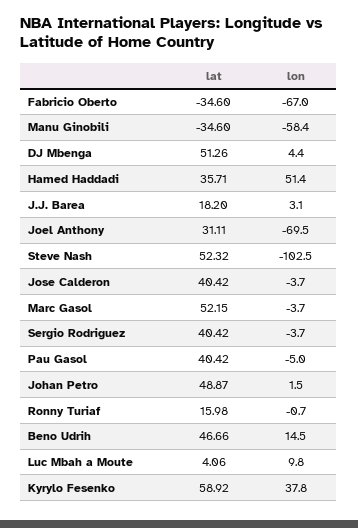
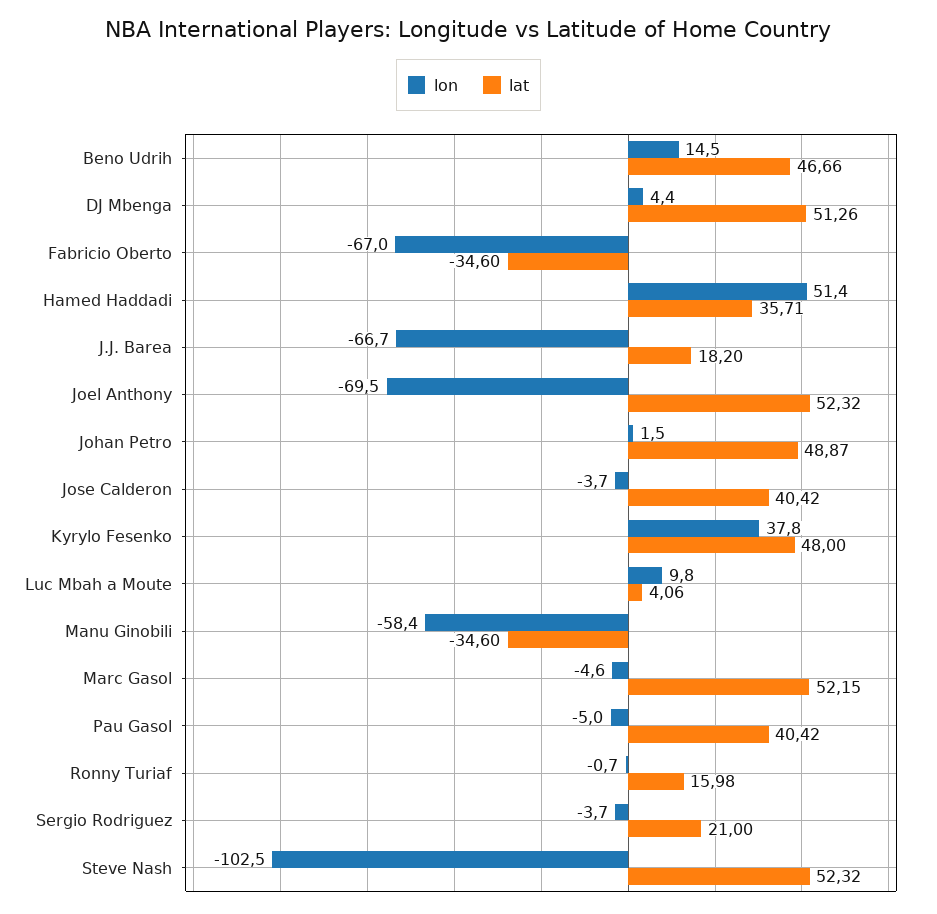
  {
    "lat": {
      "Fabricio Oberto": -34.6,
      "Manu Ginobili": -34.6,
      "DJ Mbenga": 51.26,
      "Hamed Haddadi": 35.71,
      "J.J. Barea": 18.2,
-     "Joel Anthony": 31.11,
+     "Joel Anthony": 52.32,
      "Steve Nash": 52.32,
      "Jose Calderon": 40.42,
      "Marc Gasol": 52.15,
-     "Sergio Rodriguez": 40.42,
+     "Sergio Rodriguez": 21,
      "Pau Gasol": 40.42,
      "Johan Petro": 48.87,
      "Ronny Turiaf": 15.98,
      "Beno Udrih": 46.66,
      "Luc Mbah a Moute": 4.06,
-     "Kyrylo Fesenko": 58.92
+     "Kyrylo Fesenko": 48
    },
    "lon": {
      "Fabricio Oberto": -67,
      "Manu Ginobili": -58.4,
      "DJ Mbenga": 4.4,
      "Hamed Haddadi": 51.4,
-     "J.J. Barea": 3.1,
+     "J.J. Barea": -66.7,
      "Joel Anthony": -69.5,
      "Steve Nash": -102.5,
      "Jose Calderon": -3.7,
-     "Marc Gasol": -3.7,
+     "Marc Gasol": -4.6,
      "Sergio Rodriguez": -3.7,
      "Pau Gasol": -5,
      "Johan Petro": 1.5,
      "Ronny Turiaf": -0.7,
      "Beno Udrih": 14.5,
      "Luc Mbah a Moute": 9.8,
      "Kyrylo Fesenko": 37.8
    }
  }

